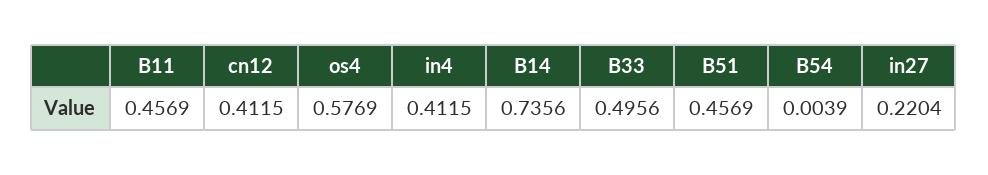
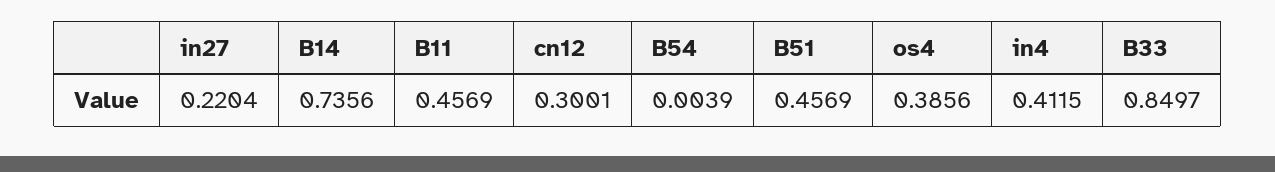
  {
    "B11": 0.4569,
-   "cn12": 0.4115,
+   "cn12": 0.3001,
-   "os4": 0.5769,
+   "os4": 0.3856,
    "in4": 0.4115,
    "B14": 0.7356,
-   "B33": 0.4956,
+   "B33": 0.8497,
    "B51": 0.4569,
    "B54": 0.0039,
    "in27": 0.2204
  }

